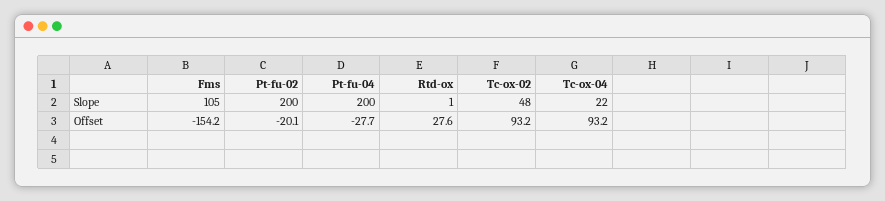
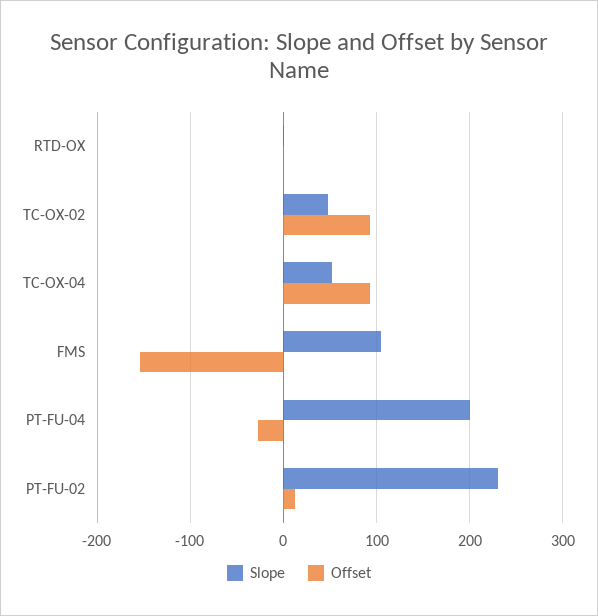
  {
    "Slope": {
      "Fms": 105,
-     "Pt-fu-02": 200,
+     "Pt-fu-02": 230,
      "Pt-fu-04": 200,
      "Rtd-ox": 1,
      "Tc-ox-02": 48,
-     "Tc-ox-04": 22
+     "Tc-ox-04": 50
    },
    "Offset": {
      "Fms": -154.2,
-     "Pt-fu-02": -20.1,
+     "Pt-fu-02": 10,
      "Pt-fu-04": -27.7,
-     "Rtd-ox": 27.6,
+     "Rtd-ox": 0,
      "Tc-ox-02": 93.2,
      "Tc-ox-04": 93.2
    }
  }

